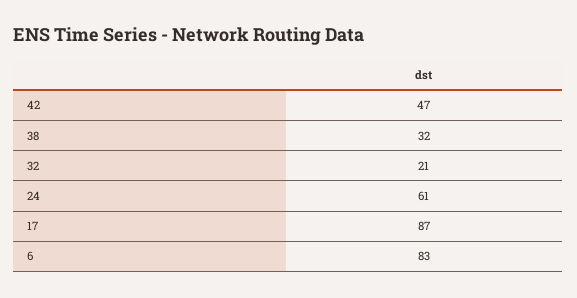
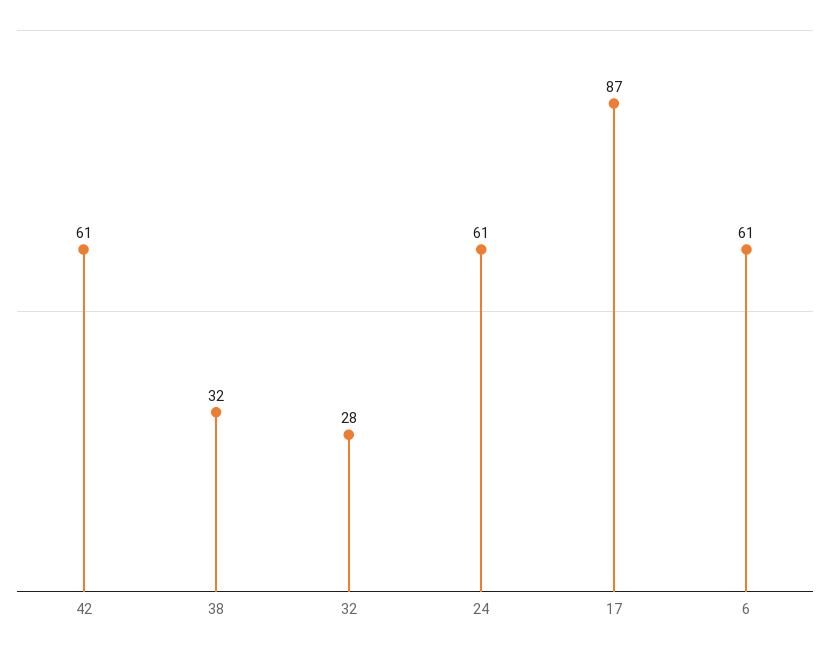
  {
-   "42": 47,
+   "42": 61,
    "38": 32,
-   "32": 21,
+   "32": 28,
    "24": 61,
    "17": 87,
-   "6": 83
+   "6": 61
  }

